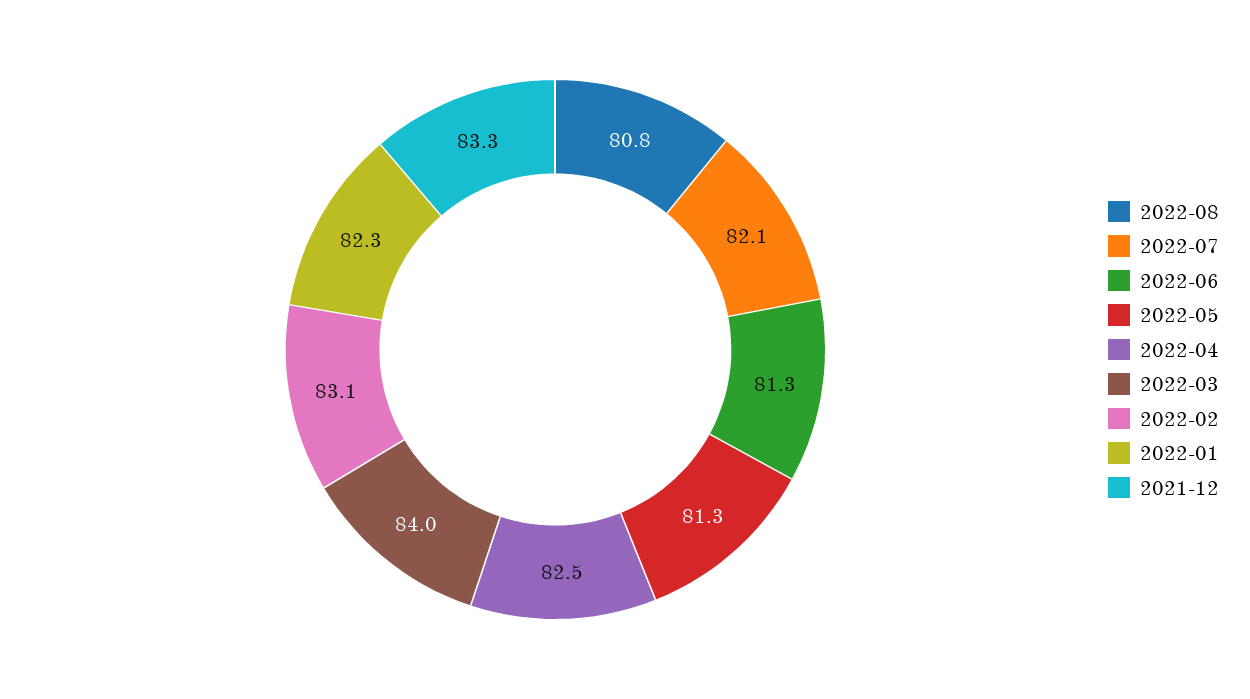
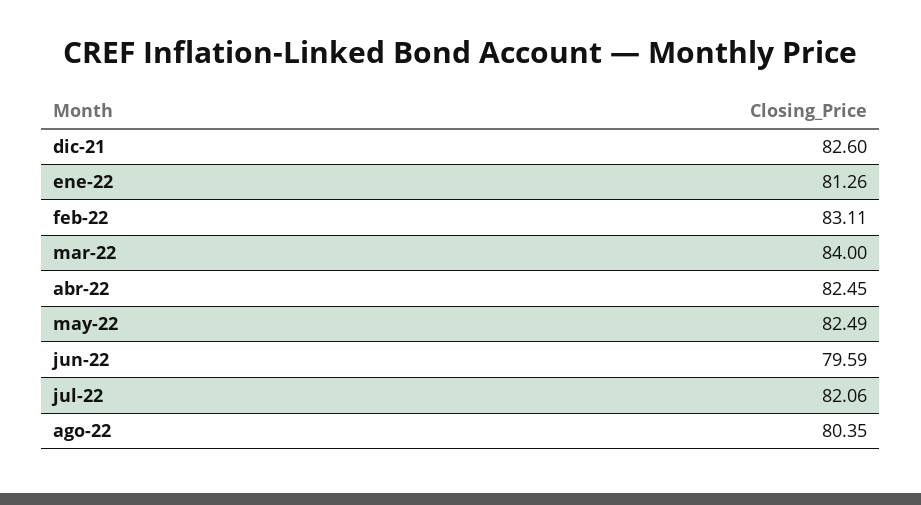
  {
-   "2022-08": 80.8,
+   "2022-08": 80.35,
    "2022-07": 82.06,
-   "2022-06": 81.3,
+   "2022-06": 79.59,
-   "2022-05": 81.3,
+   "2022-05": 82.49,
    "2022-04": 82.45,
    "2022-03": 84,
    "2022-02": 83.11,
-   "2022-01": 82.3,
+   "2022-01": 81.26,
-   "2021-12": 83.3
+   "2021-12": 82.6
  }

